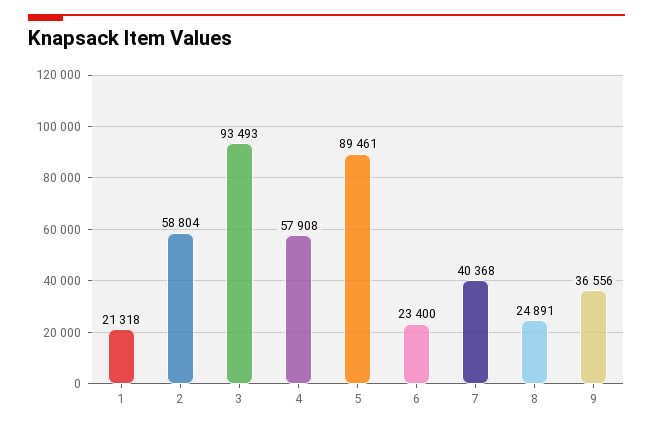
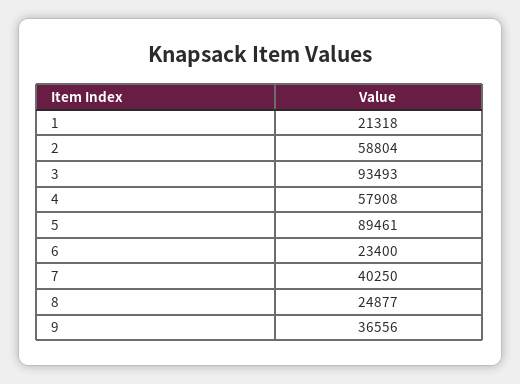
  {
    "1": 21318,
    "2": 58804,
    "3": 93493,
    "4": 57908,
    "5": 89461,
    "6": 23400,
-   "7": 40368,
+   "7": 40250,
-   "8": 24891,
+   "8": 24877,
    "9": 36556
  }

